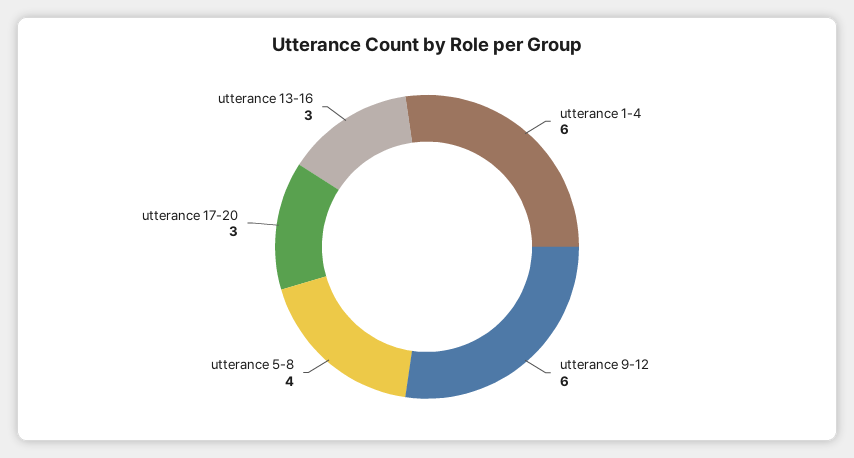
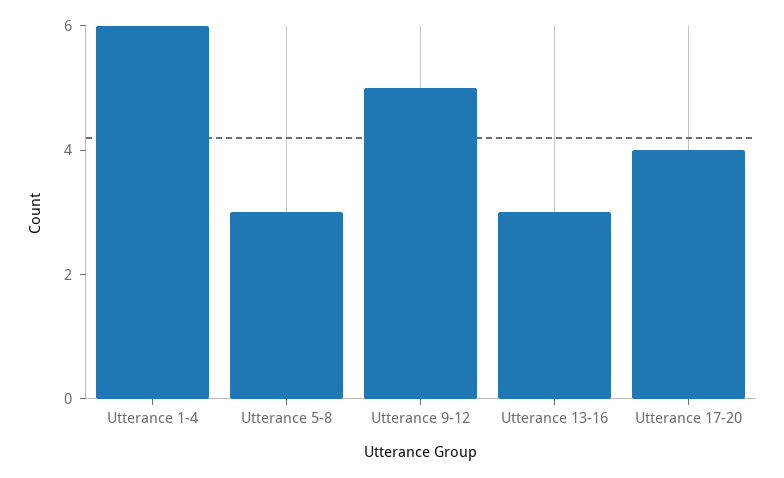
  {
    "utterance 1-4": 6,
-   "utterance 9-12": 6,
+   "utterance 9-12": 5,
-   "utterance 5-8": 4,
+   "utterance 5-8": 3,
-   "utterance 17-20": 3,
+   "utterance 17-20": 4,
    "utterance 13-16": 3
  }

